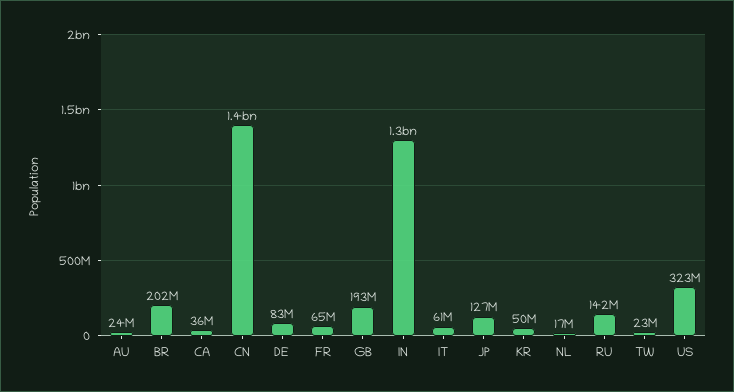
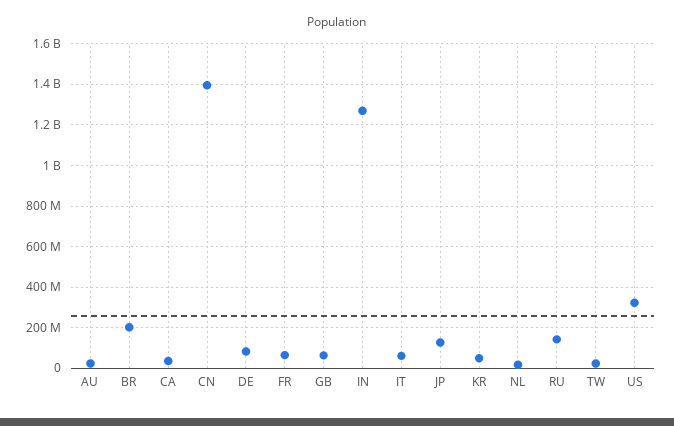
  {
    "AU": 24000000,
    "BR": 202000000,
    "CA": 36000000,
    "CN": 1400000000,
    "DE": 83000000,
    "FR": 65000000,
-   "GB": 193000000,
+   "GB": 50000000,
    "IN": 1300000000,
    "IT": 61000000,
    "JP": 127000000,
    "KR": 50000000,
    "NL": 17000000,
    "RU": 142000000,
    "TW": 23000000,
    "US": 323000000
  }

